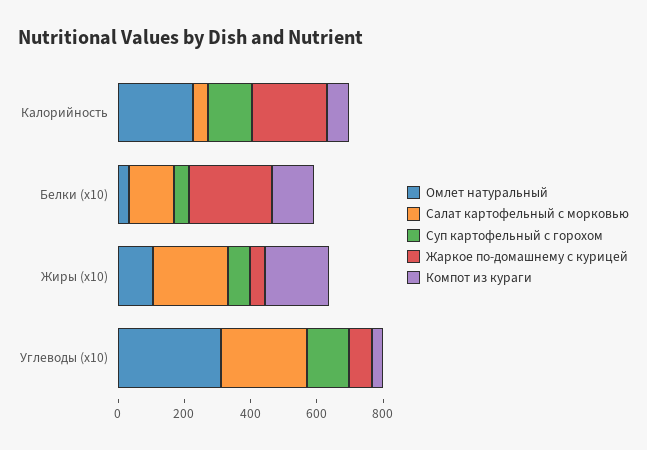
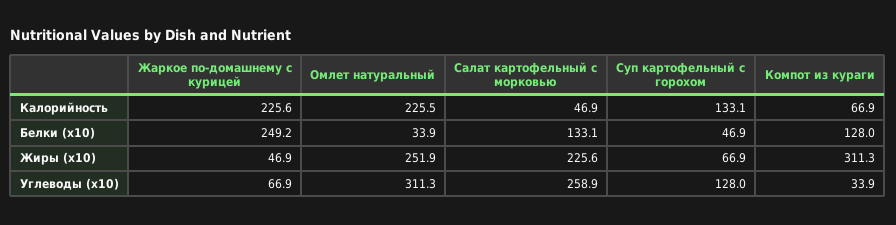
  {
    "Омлет натуральный": {
      "Калорийность": 225.5,
      "Белки (x10)": 33.9,
-     "Жиры (x10)": 100,
+     "Жиры (x10)": 251.9,
      "Углеводы (x10)": 311.3
    },
    "Салат картофельный с морковью": {
      "Калорийность": 46.9,
      "Белки (x10)": 133.1,
      "Жиры (x10)": 225.6,
      "Углеводы (x10)": 258.9
    },
    "Суп картофельный с горохом": {
      "Калорийность": 133.1,
      "Белки (x10)": 46.9,
      "Жиры (x10)": 66.9,
      "Углеводы (x10)": 128
    },
    "Жаркое по-домашнему с курицей": {
      "Калорийность": 225.6,
      "Белки (x10)": 249.2,
      "Жиры (x10)": 46.9,
      "Углеводы (x10)": 66.9
    },
    "Компот из кураги": {
      "Калорийность": 66.9,
      "Белки (x10)": 128,
-     "Жиры (x10)": 200,
+     "Жиры (x10)": 311.3,
      "Углеводы (x10)": 33.9
    }
  }

